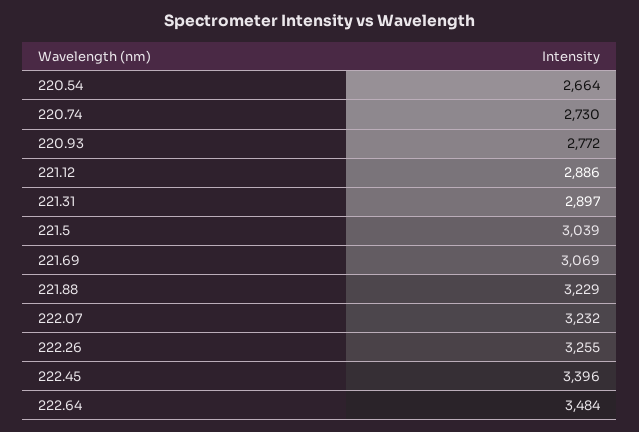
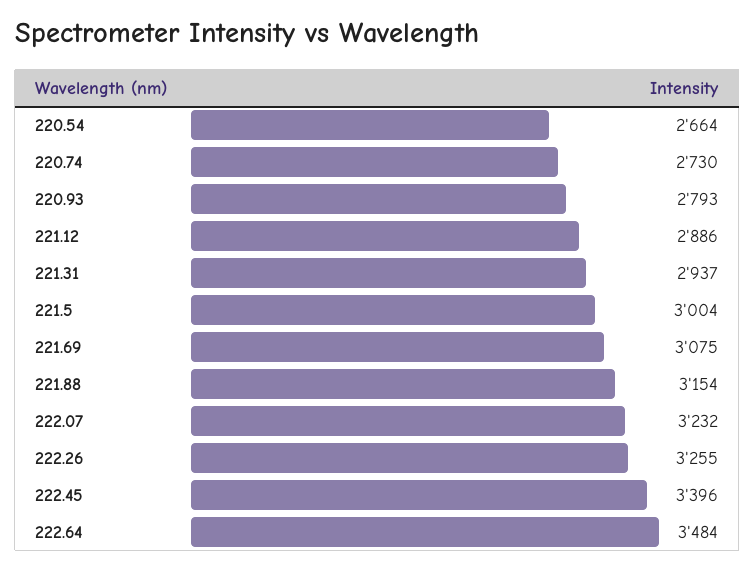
  {
    "220.54": 2664,
    "220.74": 2730,
-   "220.93": 2772,
+   "220.93": 2793,
    "221.12": 2886,
-   "221.31": 2897,
+   "221.31": 2937,
-   "221.5": 3039,
+   "221.5": 3004,
-   "221.69": 3069,
+   "221.69": 3075,
-   "221.88": 3229,
+   "221.88": 3154,
    "222.07": 3232,
    "222.26": 3255,
    "222.45": 3396,
    "222.64": 3484
  }

